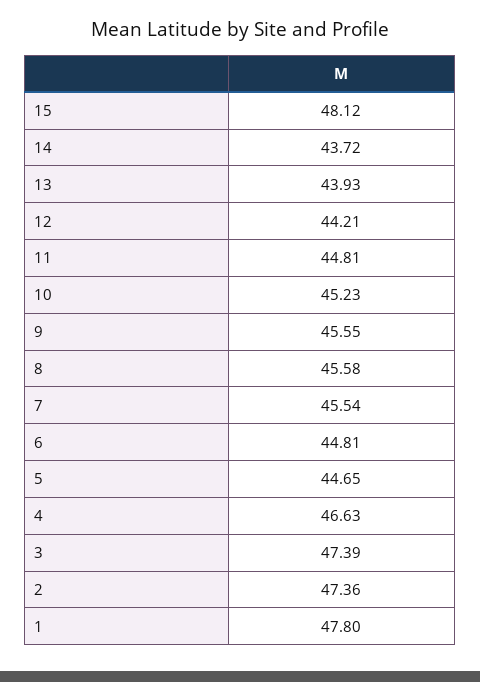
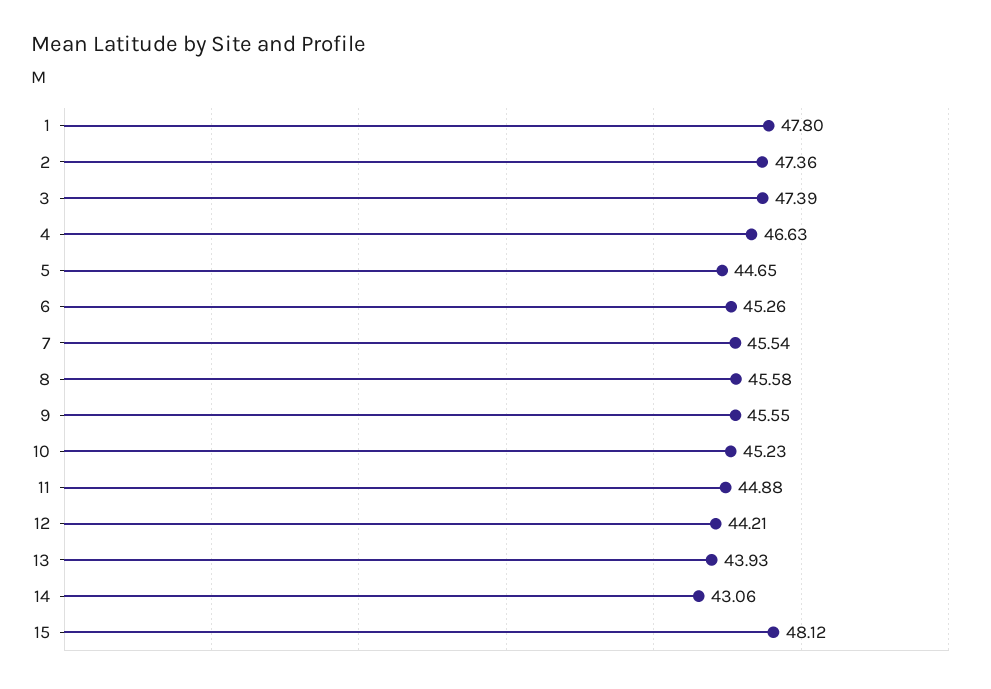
  {
    "15": 48.12,
-   "14": 43.72,
+   "14": 43.06,
    "13": 43.93,
    "12": 44.21,
-   "11": 44.81,
+   "11": 44.88,
    "10": 45.23,
    "9": 45.55,
    "8": 45.58,
    "7": 45.54,
-   "6": 44.81,
+   "6": 45.26,
    "5": 44.65,
    "4": 46.63,
    "3": 47.39,
    "2": 47.36,
    "1": 47.8
  }

